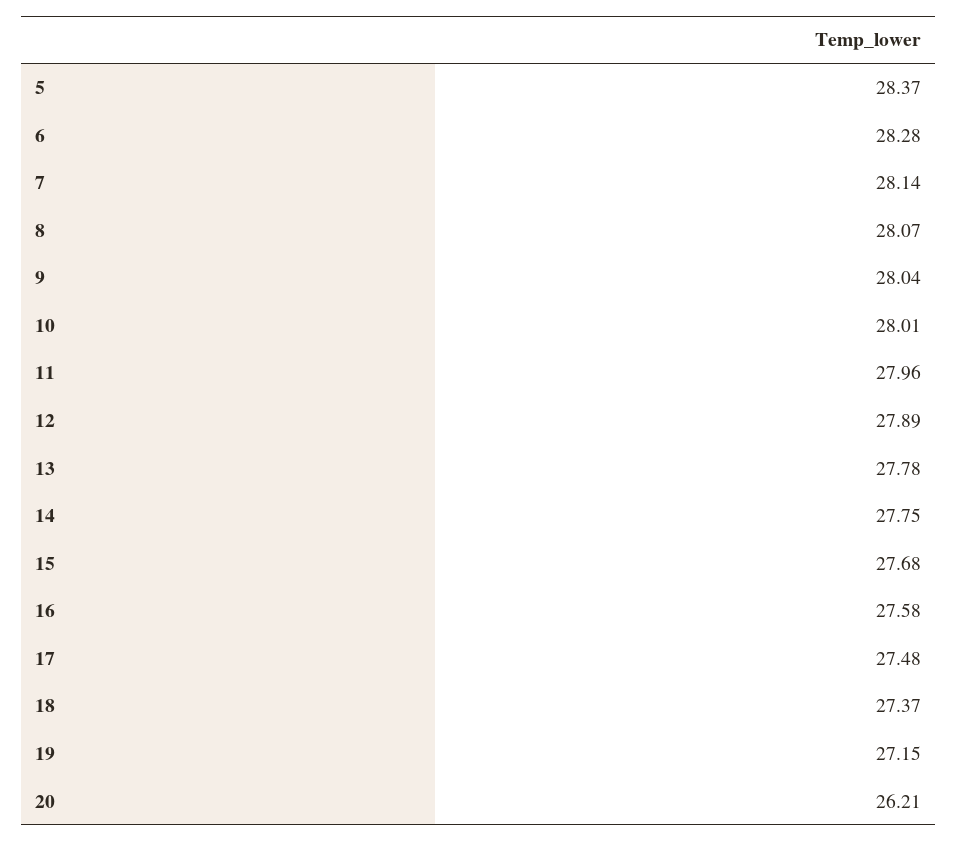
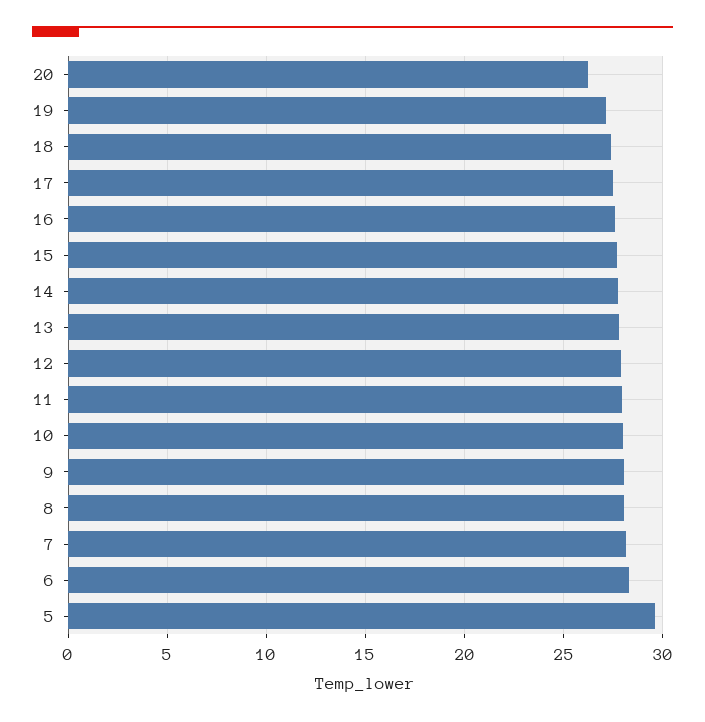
  {
-   "5": 28.37,
+   "5": 29.5,
    "6": 28.28,
    "7": 28.14,
    "8": 28.07,
    "9": 28.04,
    "10": 28.01,
    "11": 27.96,
    "12": 27.89,
    "13": 27.78,
    "14": 27.75,
    "15": 27.68,
    "16": 27.58,
    "17": 27.48,
    "18": 27.37,
    "19": 27.15,
    "20": 26.21
  }

